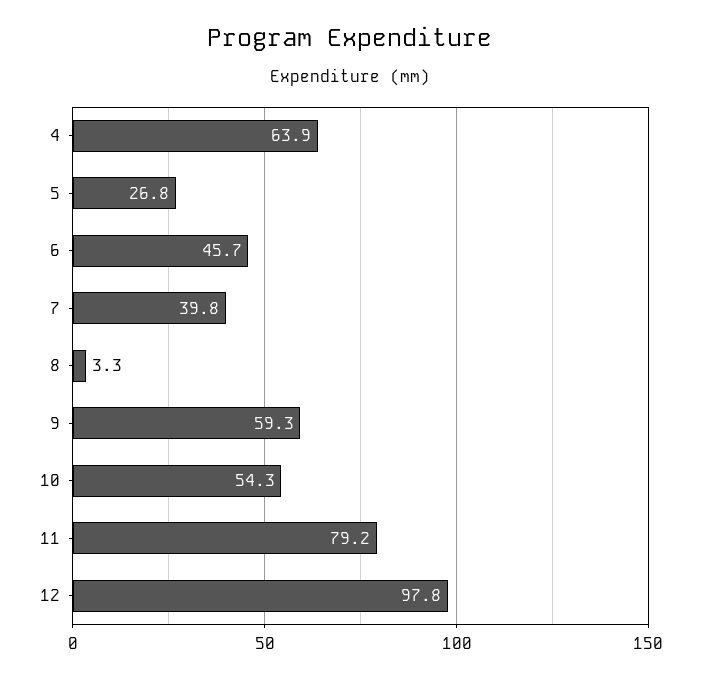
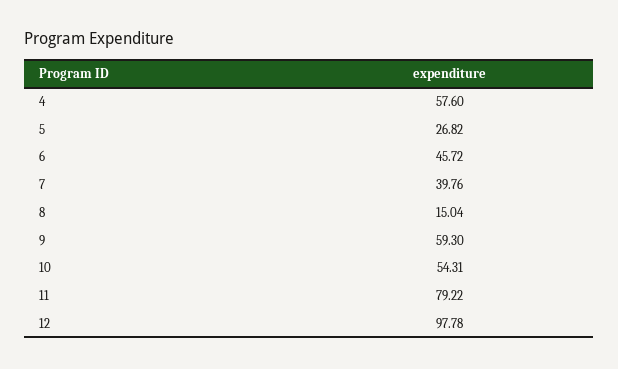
  {
-   "4": 63.9,
+   "4": 57.6,
    "5": 26.82,
    "6": 45.72,
    "7": 39.76,
-   "8": 3.3,
+   "8": 15.04,
    "9": 59.3,
    "10": 54.31,
    "11": 79.22,
    "12": 97.78
  }

